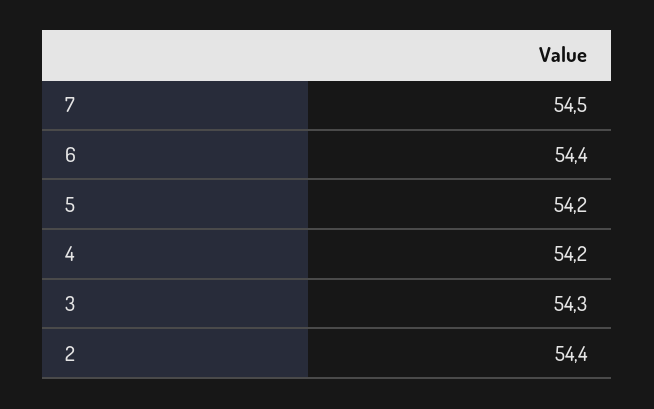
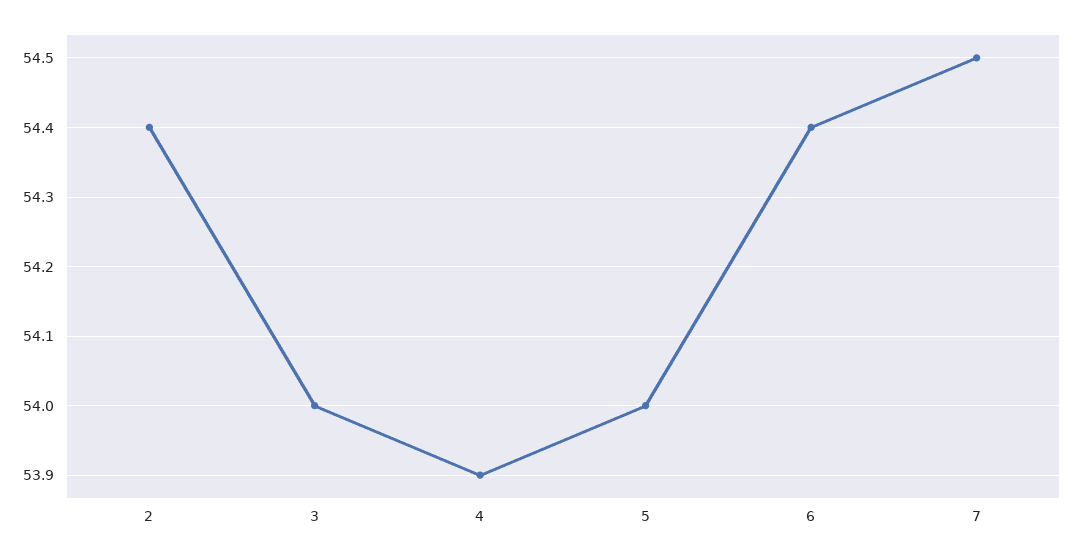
  {
    "7": 54.5,
    "6": 54.4,
-   "5": 54.2,
+   "5": 54,
-   "4": 54.2,
+   "4": 53.9,
-   "3": 54.3,
+   "3": 54,
    "2": 54.4
  }

